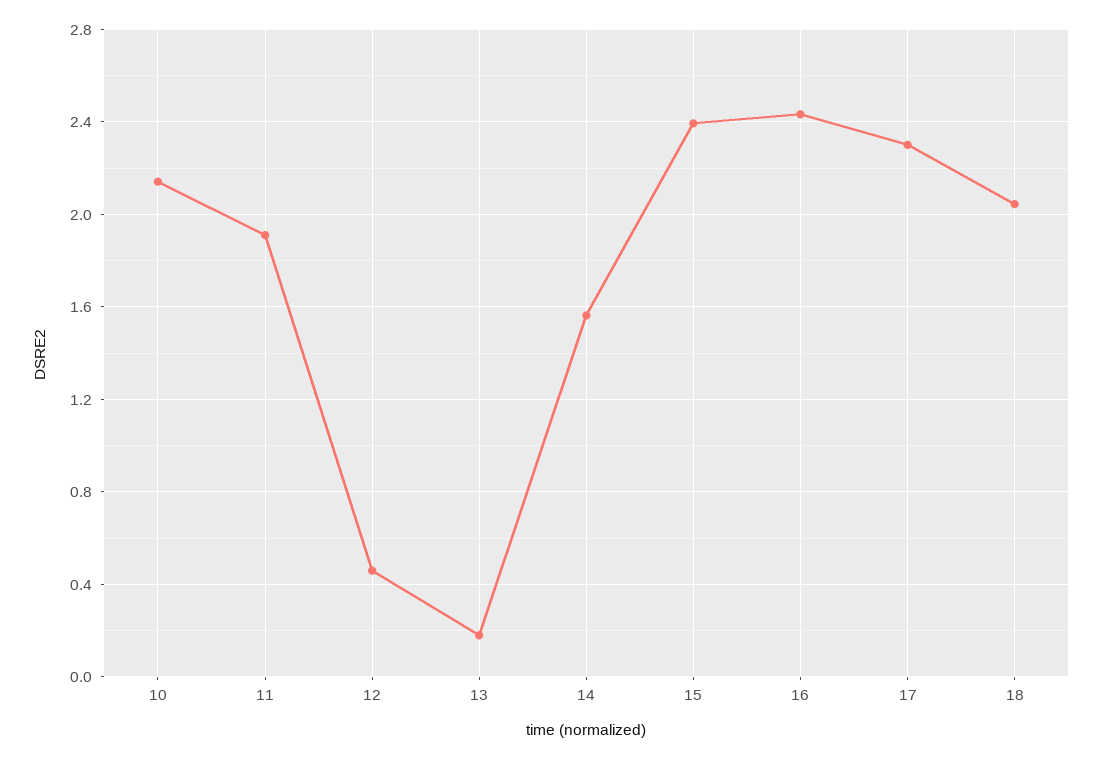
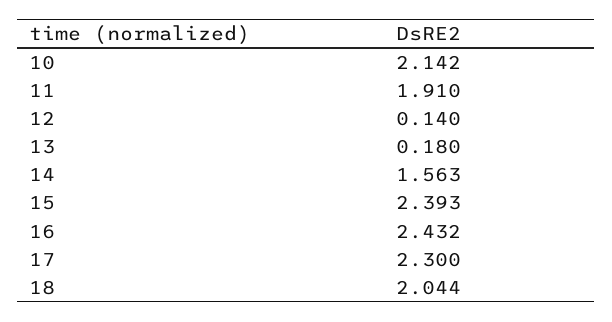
  {
    "10": 2.142,
    "11": 1.91,
-   "12": 0.45,
+   "12": 0.14,
    "13": 0.18,
    "14": 1.563,
    "15": 2.393,
    "16": 2.432,
    "17": 2.3,
    "18": 2.044
  }

